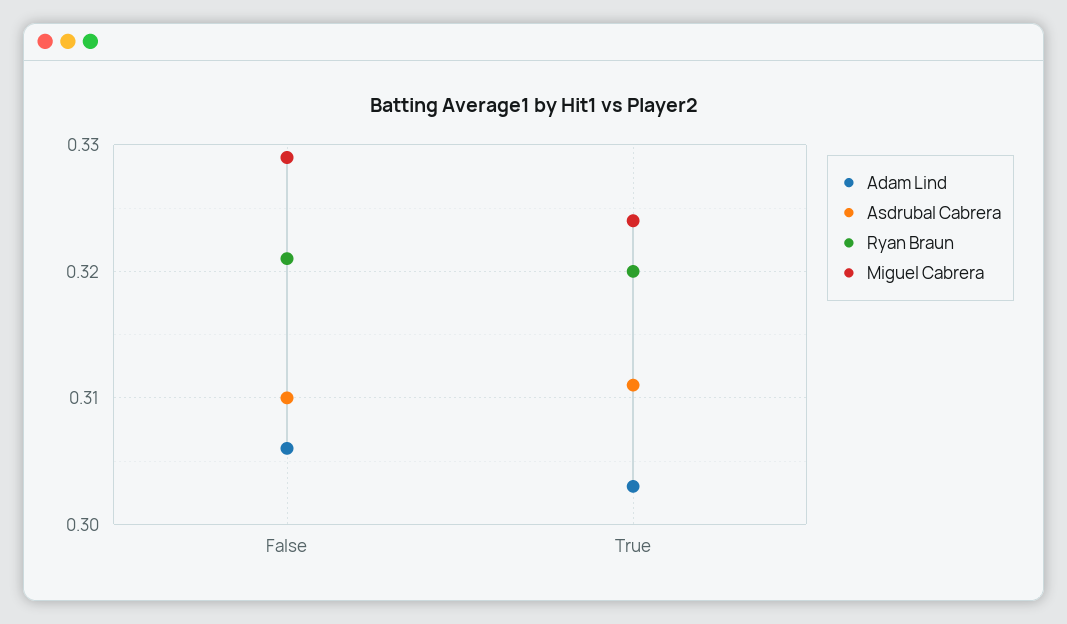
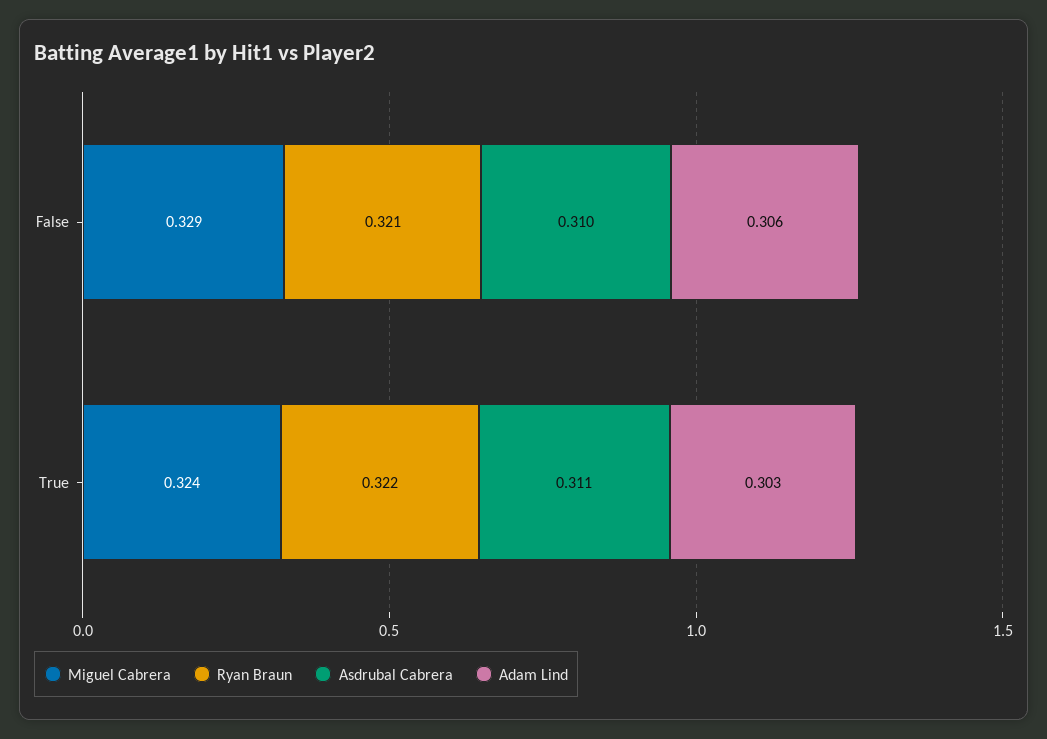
  {
    "Adam Lind": {
      "False": 0.306,
      "True": 0.303
    },
    "Asdrubal Cabrera": {
      "False": 0.31,
      "True": 0.311
    },
    "Ryan Braun": {
      "False": 0.321,
-     "True": 0.32
+     "True": 0.322
    },
    "Miguel Cabrera": {
      "False": 0.329,
      "True": 0.324
    }
  }

